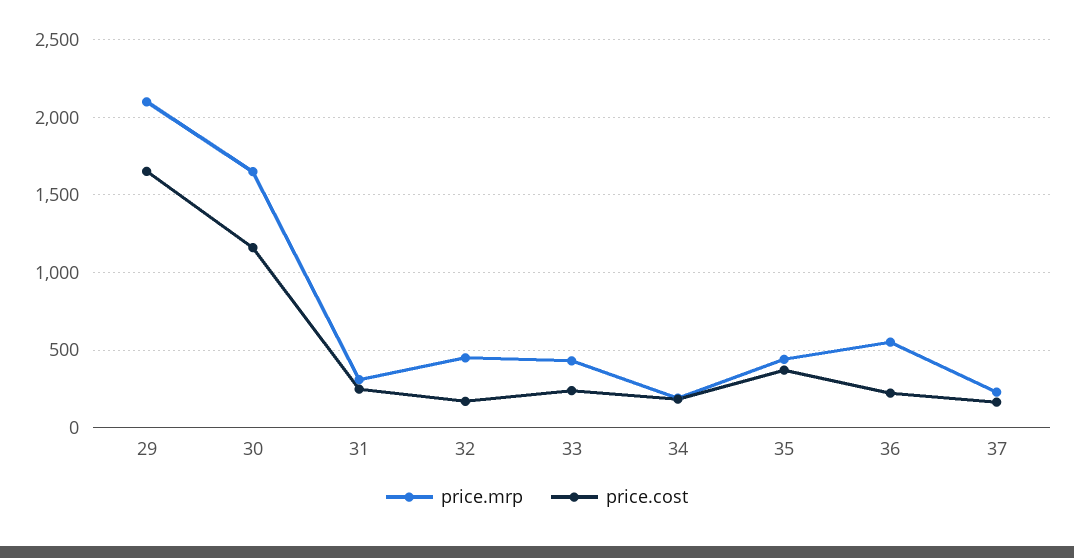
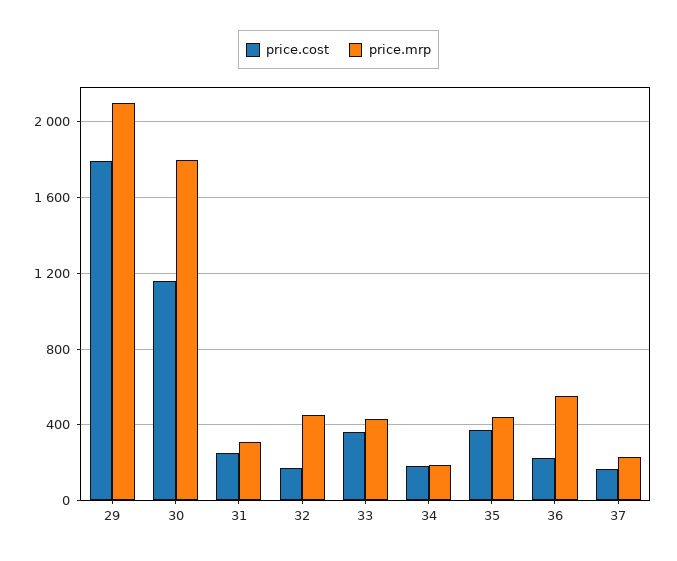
  {
    "price.mrp": {
      "29": 2100,
-     "30": 1650,
+     "30": 1800,
      "31": 300,
      "32": 450,
      "33": 450,
      "34": 200,
      "35": 450,
      "36": 550,
      "37": 250
    },
    "price.cost": {
-     "29": 1650,
+     "29": 1800,
      "30": 1150,
      "31": 250,
      "32": 150,
-     "33": 250,
+     "33": 350,
      "34": 200,
      "35": 350,
      "36": 200,
      "37": 150
    }
  }

